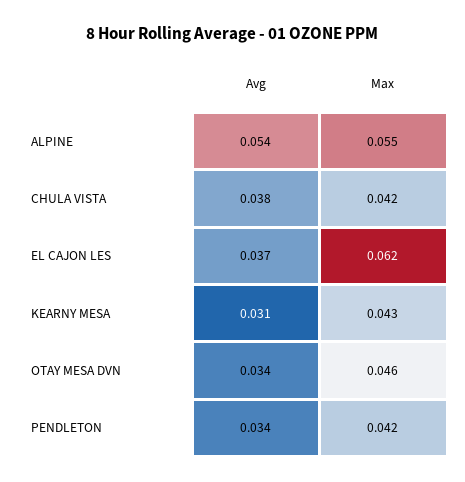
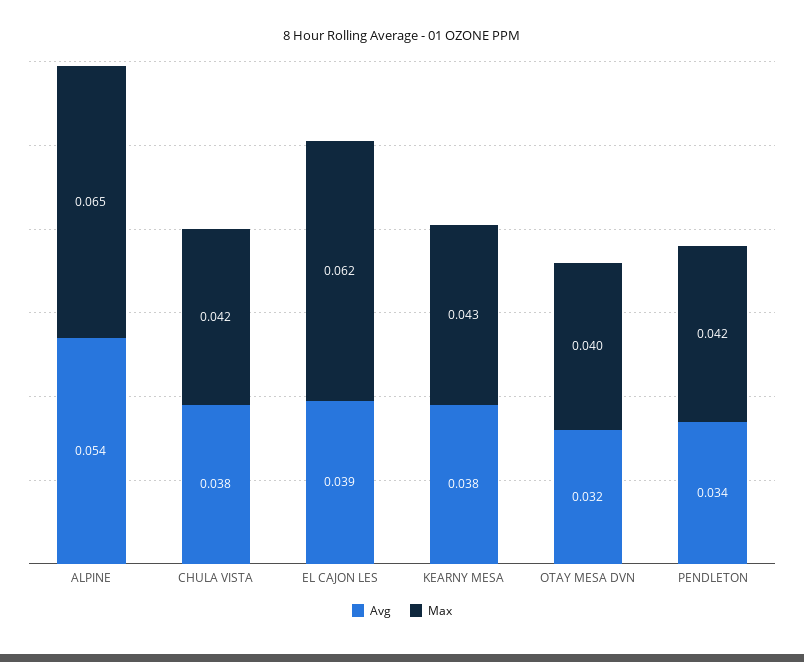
  {
    "Avg": {
      "ALPINE": 0.054,
      "CHULA VISTA": 0.038,
-     "EL CAJON LES": 0.037,
+     "EL CAJON LES": 0.039,
-     "KEARNY MESA": 0.031,
+     "KEARNY MESA": 0.038,
-     "OTAY MESA DVN": 0.034,
+     "OTAY MESA DVN": 0.032,
      "PENDLETON": 0.034
    },
    "Max": {
-     "ALPINE": 0.055,
+     "ALPINE": 0.065,
      "CHULA VISTA": 0.042,
      "EL CAJON LES": 0.062,
      "KEARNY MESA": 0.043,
-     "OTAY MESA DVN": 0.046,
+     "OTAY MESA DVN": 0.04,
      "PENDLETON": 0.042
    }
  }

